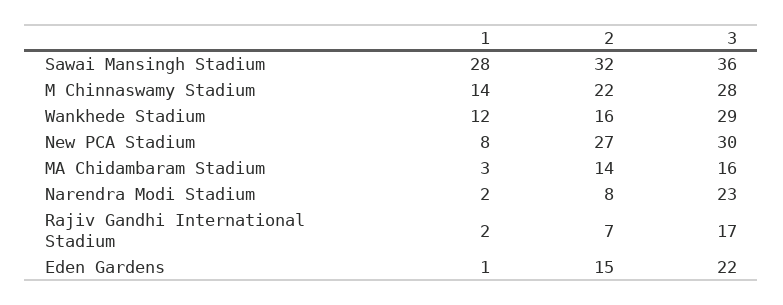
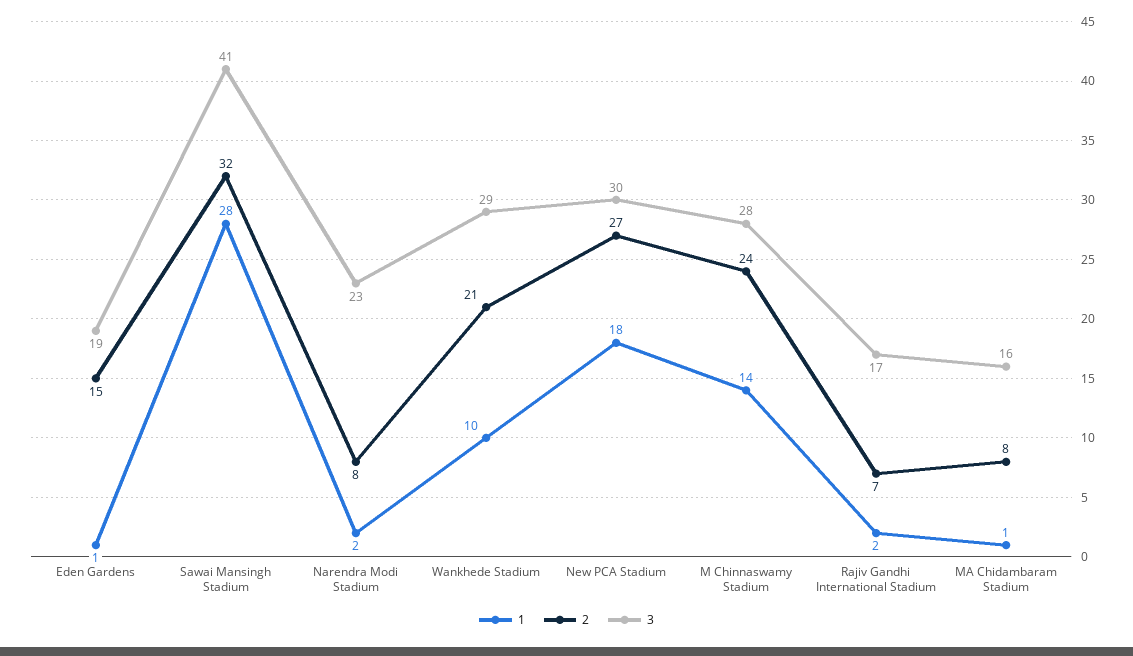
  {
    "1": {
      "Sawai Mansingh Stadium": 28,
      "M Chinnaswamy Stadium": 14,
-     "Wankhede Stadium": 12,
+     "Wankhede Stadium": 10,
-     "New PCA Stadium": 8,
+     "New PCA Stadium": 18,
-     "MA Chidambaram Stadium": 3,
+     "MA Chidambaram Stadium": 1,
      "Narendra Modi Stadium": 2,
      "Rajiv Gandhi International Stadium": 2,
      "Eden Gardens": 1
    },
    "2": {
      "Sawai Mansingh Stadium": 32,
-     "M Chinnaswamy Stadium": 22,
+     "M Chinnaswamy Stadium": 24,
-     "Wankhede Stadium": 16,
+     "Wankhede Stadium": 21,
      "New PCA Stadium": 27,
-     "MA Chidambaram Stadium": 14,
+     "MA Chidambaram Stadium": 8,
      "Narendra Modi Stadium": 8,
      "Rajiv Gandhi International Stadium": 7,
      "Eden Gardens": 15
    },
    "3": {
-     "Sawai Mansingh Stadium": 36,
+     "Sawai Mansingh Stadium": 41,
      "M Chinnaswamy Stadium": 28,
      "Wankhede Stadium": 29,
      "New PCA Stadium": 30,
      "MA Chidambaram Stadium": 16,
      "Narendra Modi Stadium": 23,
      "Rajiv Gandhi International Stadium": 17,
-     "Eden Gardens": 22
+     "Eden Gardens": 19
    }
  }

